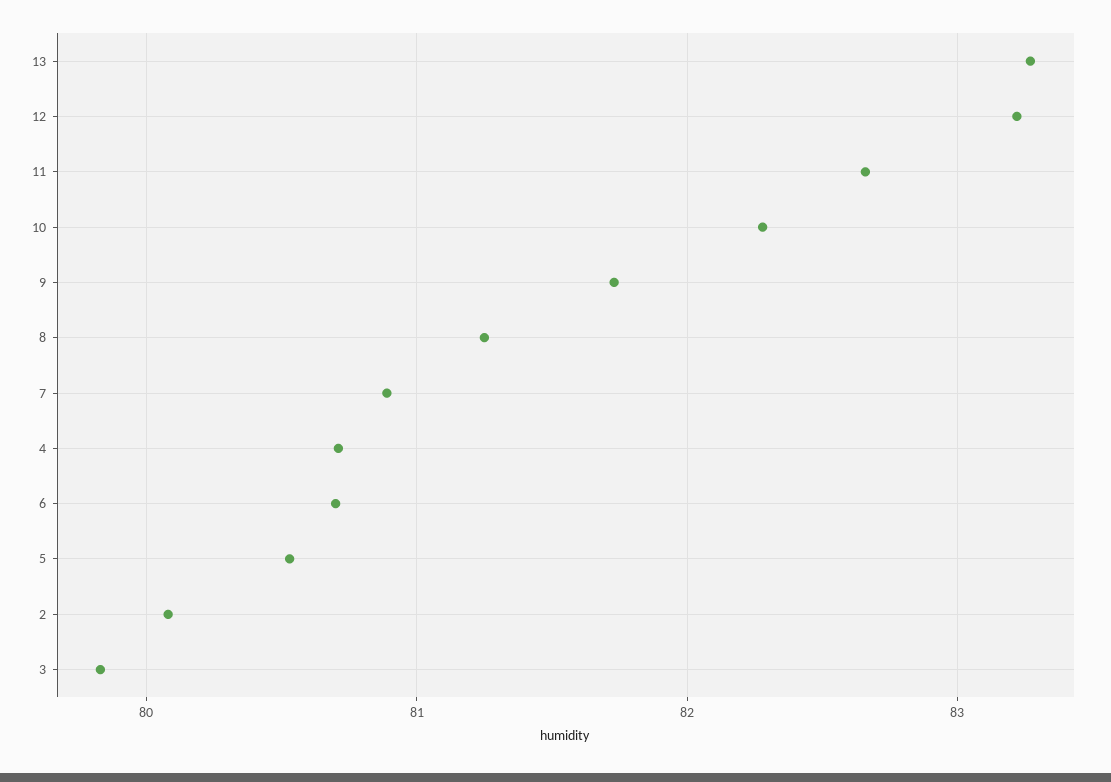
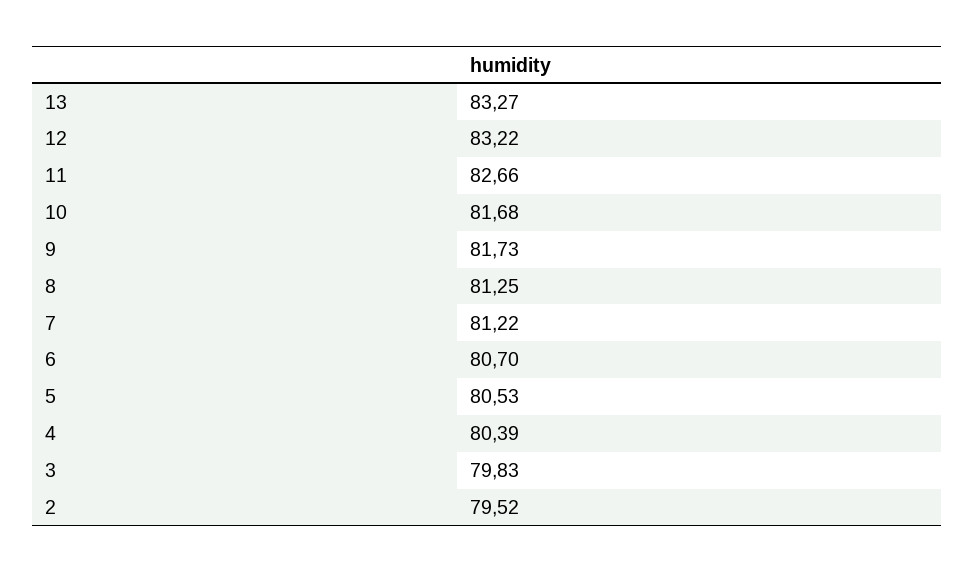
  {
    "13": 83.27,
    "12": 83.22,
    "11": 82.66,
-   "10": 82.3,
+   "10": 81.68,
    "9": 81.73,
    "8": 81.25,
-   "7": 80.9,
+   "7": 81.22,
-   "4": 80.7,
+   "4": 80.39,
    "6": 80.7,
    "5": 80.53,
-   "2": 80.1,
+   "2": 79.52,
    "3": 79.83
  }

